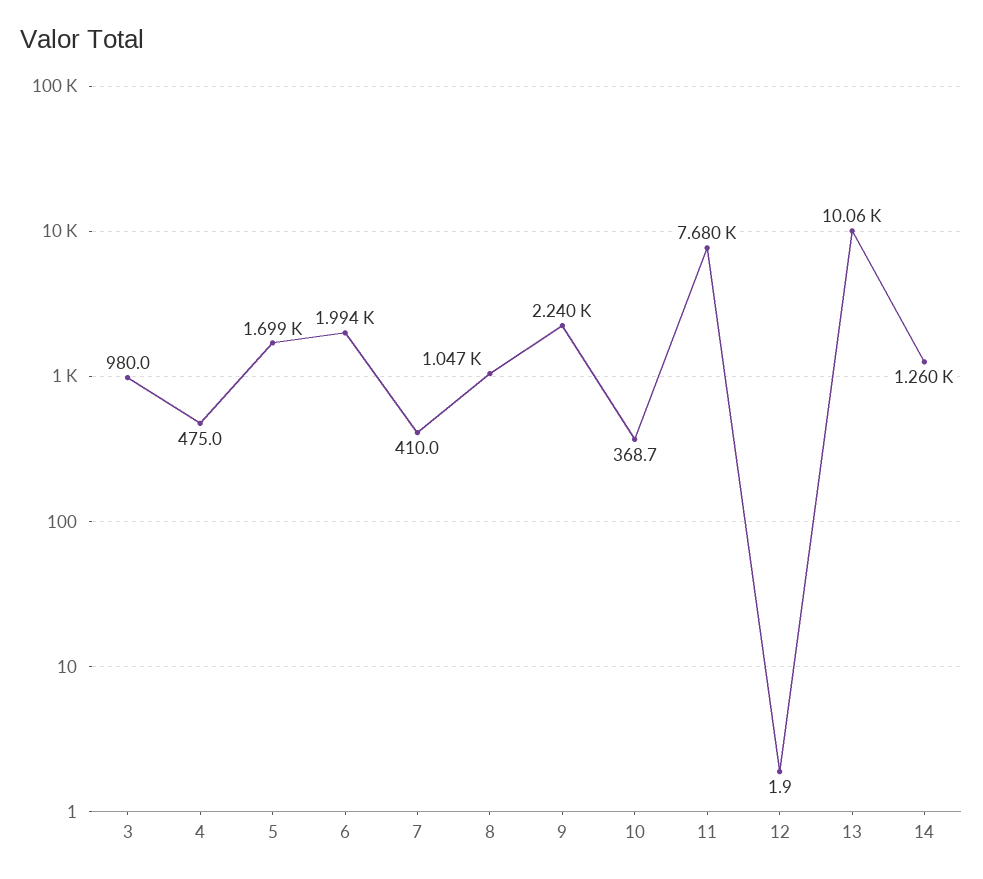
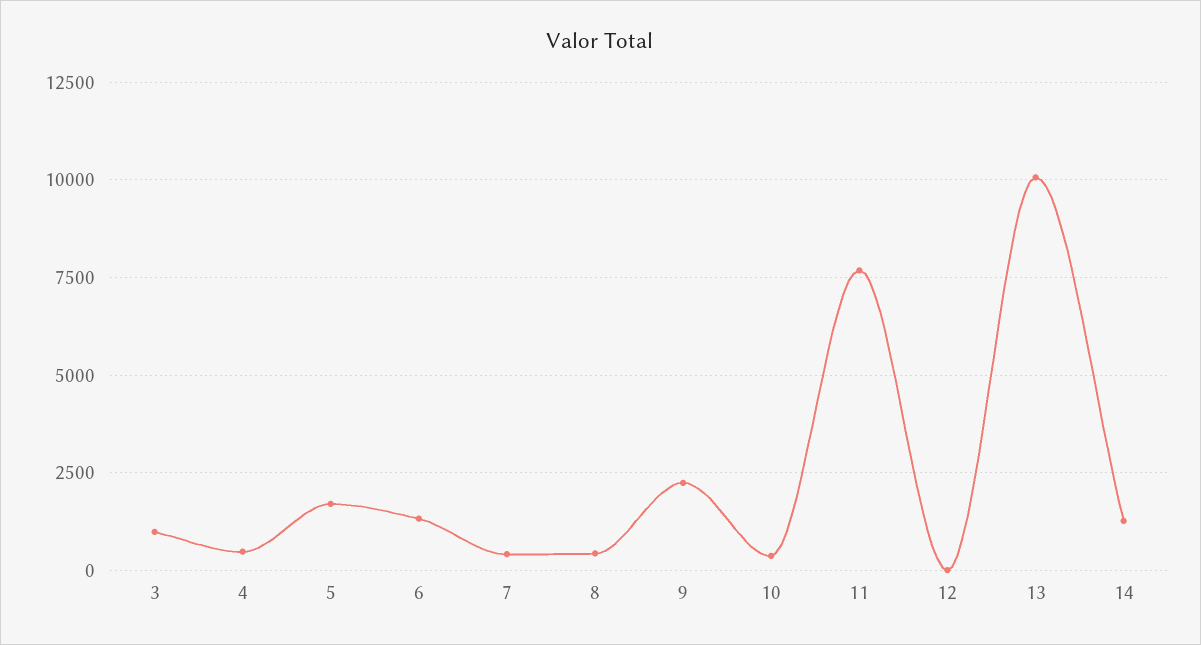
  {
    "3": 980,
    "4": 475,
    "5": 1699,
-   "6": 1994,
+   "6": 1250,
    "7": 410,
-   "8": 1047,
+   "8": 500,
    "9": 2240,
    "10": 368.7,
    "11": 7680,
    "12": 1.9,
    "13": 10060,
    "14": 1260
  }

